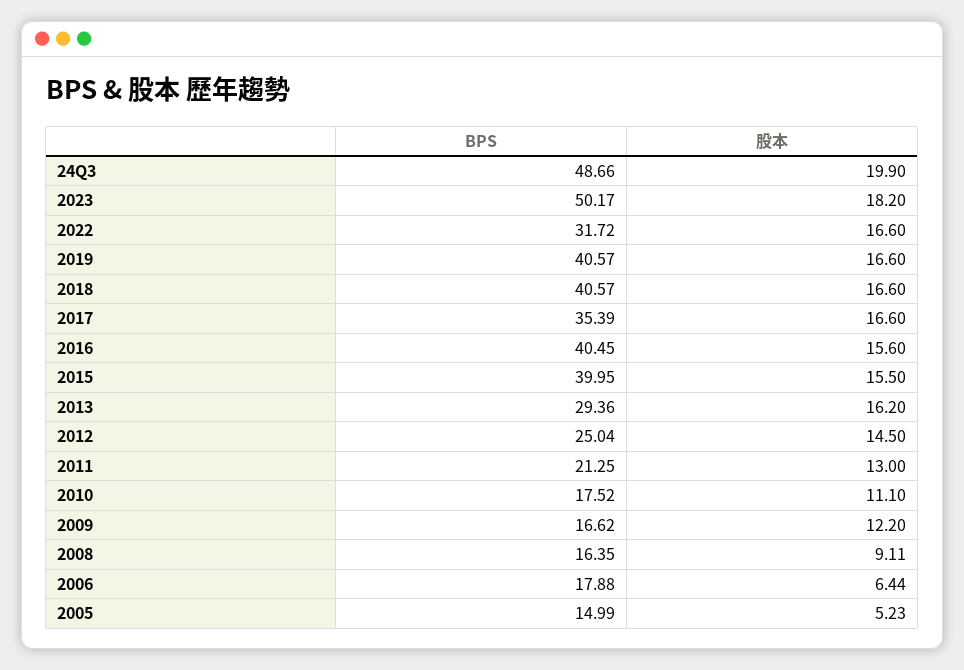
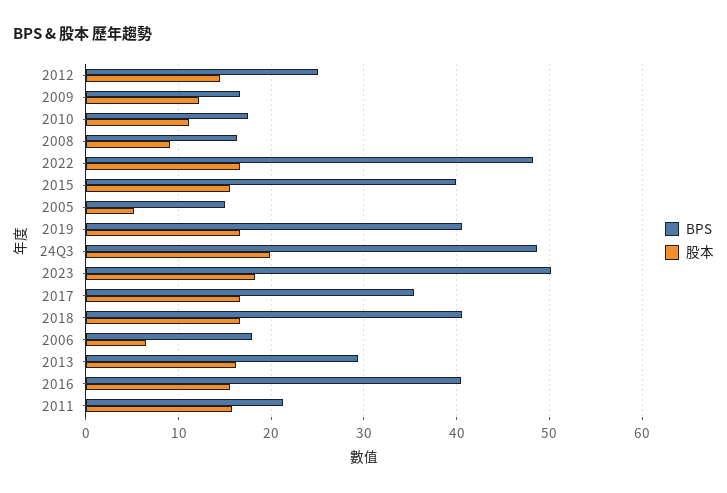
  {
    "BPS": {
      "24Q3": 48.66,
      "2023": 50.17,
-     "2022": 31.72,
+     "2022": 48,
      "2019": 40.57,
      "2018": 40.57,
      "2017": 35.39,
      "2016": 40.45,
      "2015": 39.95,
      "2013": 29.36,
      "2012": 25.04,
      "2011": 21.25,
      "2010": 17.52,
      "2009": 16.62,
      "2008": 16.35,
      "2006": 17.88,
      "2005": 14.99
    },
    "股本": {
      "24Q3": 19.9,
      "2023": 18.2,
      "2022": 16.6,
      "2019": 16.6,
      "2018": 16.6,
      "2017": 16.6,
      "2016": 15.6,
      "2015": 15.5,
      "2013": 16.2,
      "2012": 14.5,
-     "2011": 13,
+     "2011": 16,
      "2010": 11.1,
      "2009": 12.2,
      "2008": 9.11,
      "2006": 6.44,
      "2005": 5.23
    }
  }

